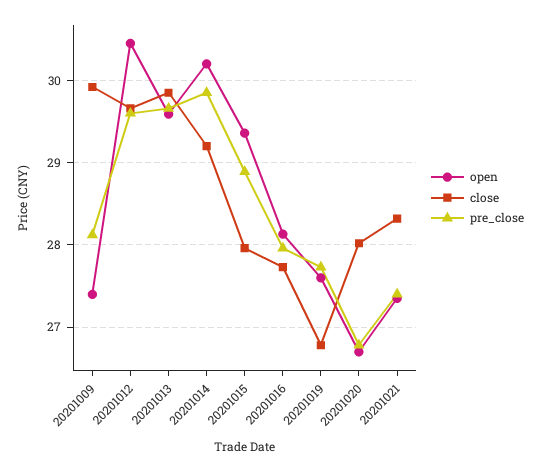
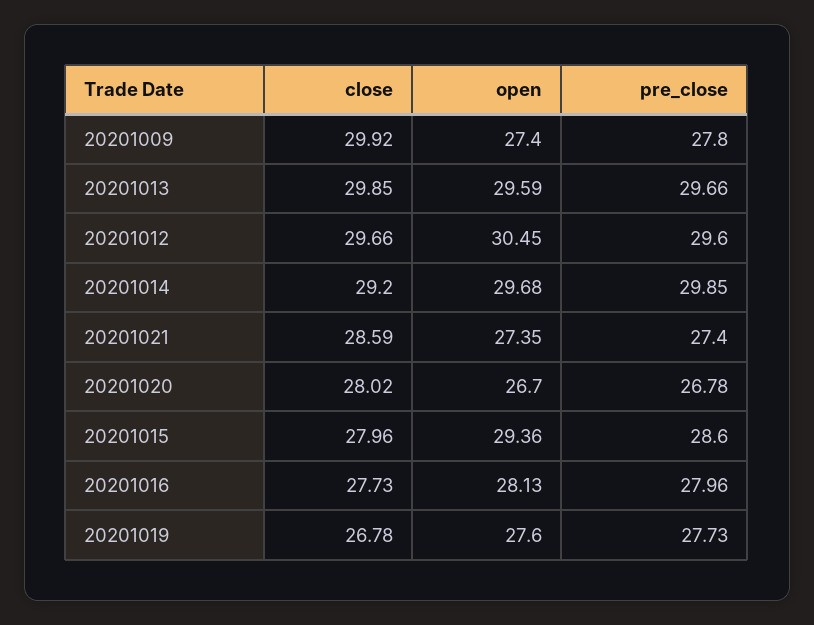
  {
    "open": {
      "20201009": 27.4,
      "20201012": 30.45,
      "20201013": 29.59,
-     "20201014": 30.2,
+     "20201014": 29.68,
      "20201015": 29.36,
      "20201016": 28.13,
      "20201019": 27.6,
      "20201020": 26.7,
      "20201021": 27.35
    },
    "close": {
      "20201009": 29.92,
      "20201012": 29.66,
      "20201013": 29.85,
      "20201014": 29.2,
      "20201015": 27.96,
      "20201016": 27.73,
      "20201019": 26.78,
      "20201020": 28.02,
-     "20201021": 28.3
+     "20201021": 28.59
    },
    "pre_close": {
-     "20201009": 28.1,
+     "20201009": 27.8,
      "20201012": 29.6,
      "20201013": 29.66,
      "20201014": 29.85,
-     "20201015": 28.9,
+     "20201015": 28.6,
      "20201016": 27.96,
      "20201019": 27.73,
      "20201020": 26.78,
      "20201021": 27.4
    }
  }

